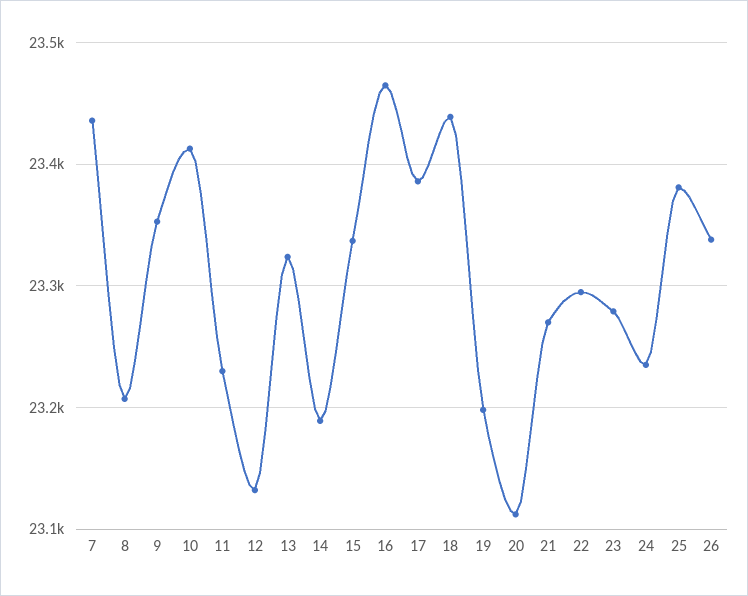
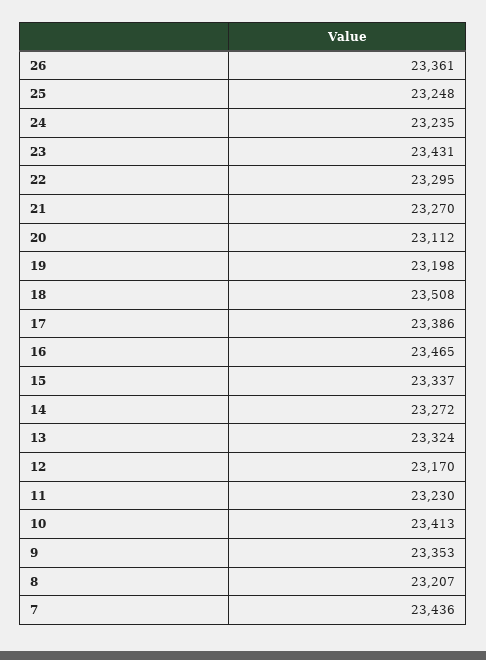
  {
    "7": 23436,
    "8": 23207,
    "9": 23353,
    "10": 23413,
    "11": 23230,
-   "12": 23130,
+   "12": 23170,
    "13": 23324,
-   "14": 23190,
+   "14": 23272,
    "15": 23337,
    "16": 23465,
    "17": 23386,
-   "18": 23440,
+   "18": 23508,
    "19": 23198,
    "20": 23112,
    "21": 23270,
    "22": 23295,
-   "23": 23280,
+   "23": 23431,
    "24": 23235,
-   "25": 23380,
+   "25": 23248,
-   "26": 23340
+   "26": 23361
  }

